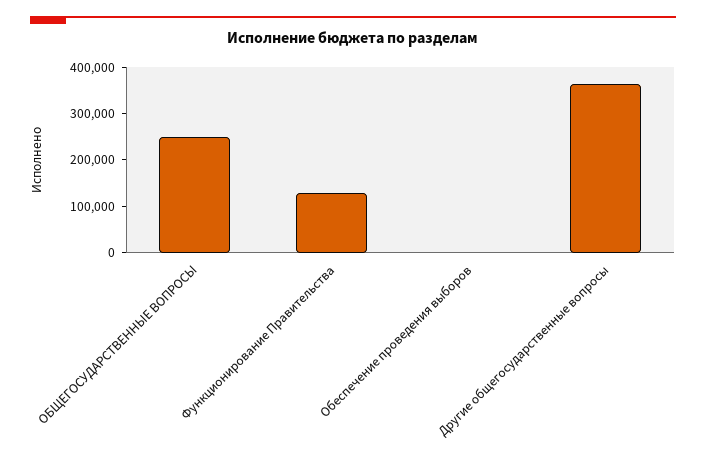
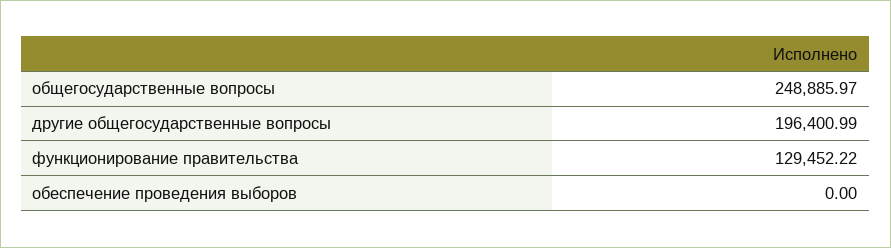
  {
    "ОБЩЕГОСУДАРСТВЕННЫЕ ВОПРОСЫ": 248885.97,
    "Функционирование Правительства": 129452.22,
    "Обеспечение проведения выборов": 0,
-   "Другие общегосударственные вопросы": 360000
+   "Другие общегосударственные вопросы": 196400.99
  }

